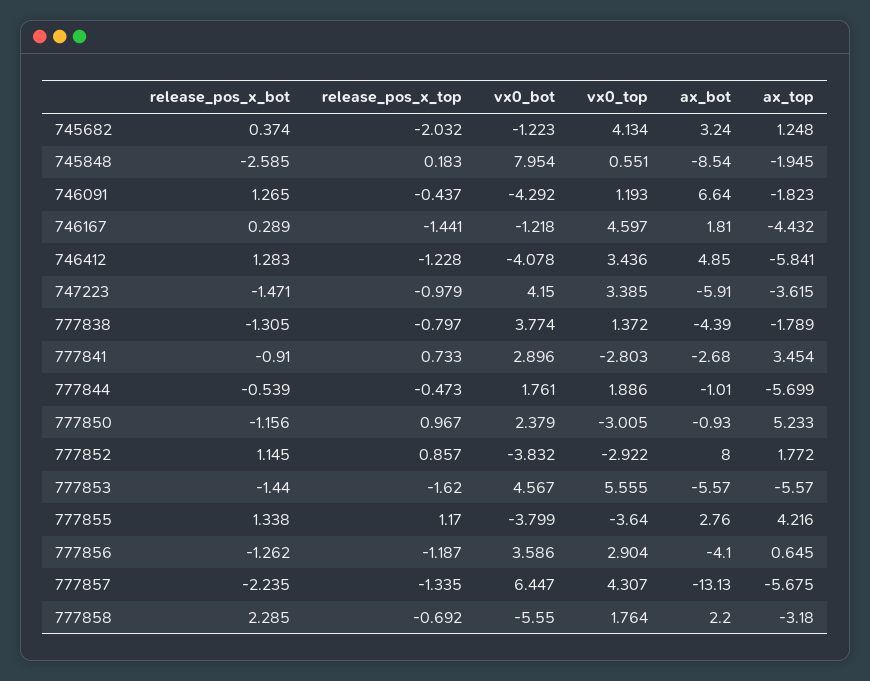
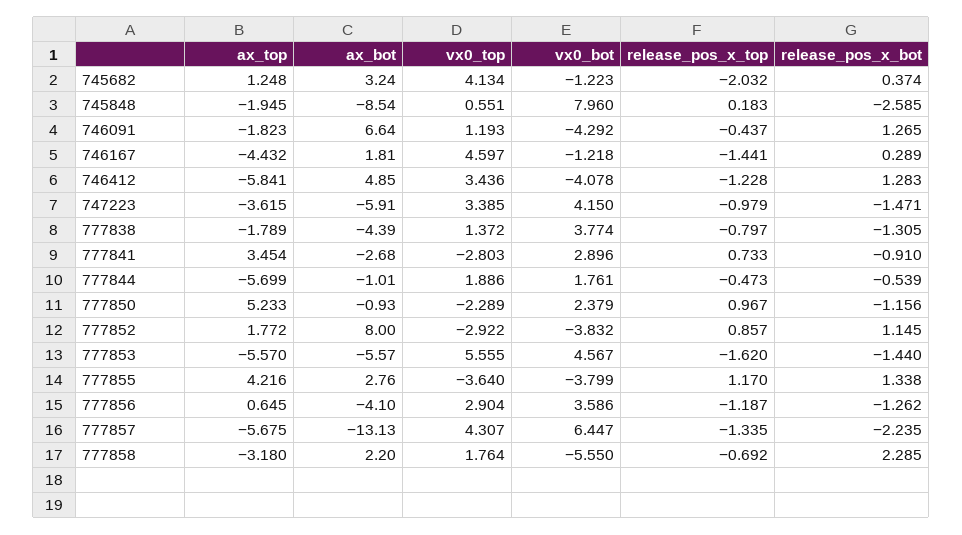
  {
    "release_pos_x_bot": {
      "745682": 0.374,
      "745848": -2.585,
      "746091": 1.265,
      "746167": 0.289,
      "746412": 1.283,
      "747223": -1.471,
      "777838": -1.305,
      "777841": -0.91,
      "777844": -0.539,
      "777850": -1.156,
      "777852": 1.145,
      "777853": -1.44,
      "777855": 1.338,
      "777856": -1.262,
      "777857": -2.235,
      "777858": 2.285
    },
    "release_pos_x_top": {
      "745682": -2.032,
      "745848": 0.183,
      "746091": -0.437,
      "746167": -1.441,
      "746412": -1.228,
      "747223": -0.979,
      "777838": -0.797,
      "777841": 0.733,
      "777844": -0.473,
      "777850": 0.967,
      "777852": 0.857,
      "777853": -1.62,
      "777855": 1.17,
      "777856": -1.187,
      "777857": -1.335,
      "777858": -0.692
    },
    "vx0_bot": {
      "745682": -1.223,
-     "745848": 7.954,
+     "745848": 7.96,
      "746091": -4.292,
      "746167": -1.218,
      "746412": -4.078,
      "747223": 4.15,
      "777838": 3.774,
      "777841": 2.896,
      "777844": 1.761,
      "777850": 2.379,
      "777852": -3.832,
      "777853": 4.567,
      "777855": -3.799,
      "777856": 3.586,
      "777857": 6.447,
      "777858": -5.55
    },
    "vx0_top": {
      "745682": 4.134,
      "745848": 0.551,
      "746091": 1.193,
      "746167": 4.597,
      "746412": 3.436,
      "747223": 3.385,
      "777838": 1.372,
      "777841": -2.803,
      "777844": 1.886,
-     "777850": -3.005,
+     "777850": -2.289,
      "777852": -2.922,
      "777853": 5.555,
      "777855": -3.64,
      "777856": 2.904,
      "777857": 4.307,
      "777858": 1.764
    },
    "ax_bot": {
      "745682": 3.24,
      "745848": -8.54,
      "746091": 6.64,
      "746167": 1.81,
      "746412": 4.85,
      "747223": -5.91,
      "777838": -4.39,
      "777841": -2.68,
      "777844": -1.01,
      "777850": -0.93,
      "777852": 8,
      "777853": -5.57,
      "777855": 2.76,
      "777856": -4.1,
      "777857": -13.13,
      "777858": 2.2
    },
    "ax_top": {
      "745682": 1.248,
      "745848": -1.945,
      "746091": -1.823,
      "746167": -4.432,
      "746412": -5.841,
      "747223": -3.615,
      "777838": -1.789,
      "777841": 3.454,
      "777844": -5.699,
      "777850": 5.233,
      "777852": 1.772,
      "777853": -5.57,
      "777855": 4.216,
      "777856": 0.645,
      "777857": -5.675,
      "777858": -3.18
    }
  }

